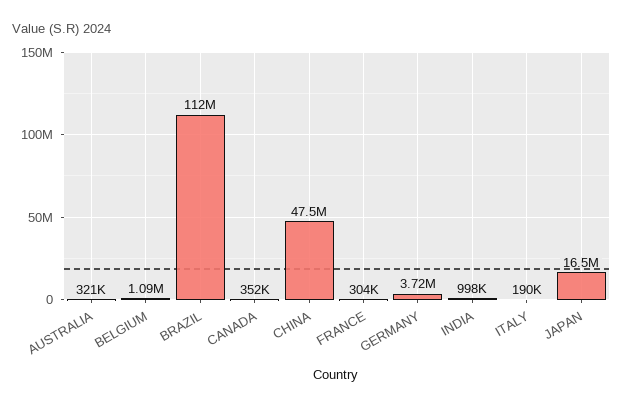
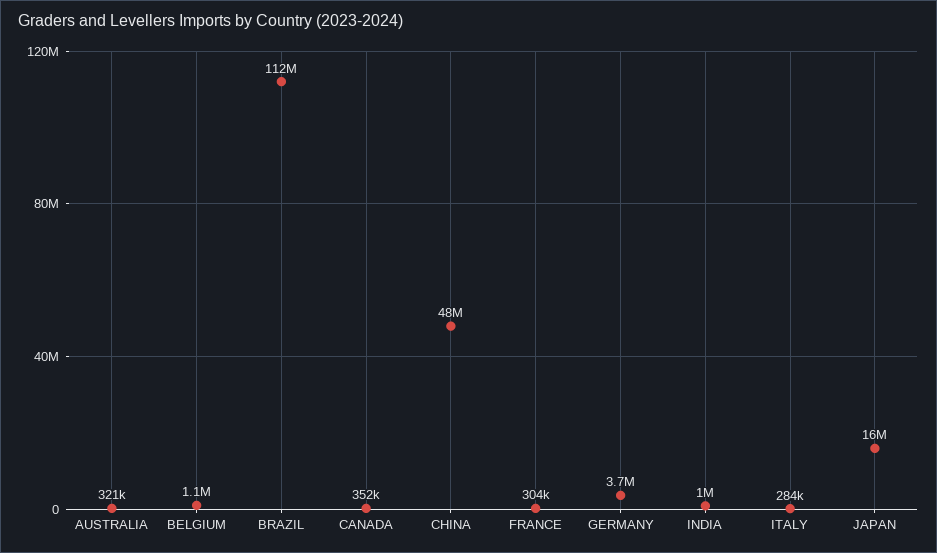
  {
    "AUSTRALIA": 321000,
    "BELGIUM": 1090000,
    "BRAZIL": 112000000,
    "CANADA": 352000,
    "CHINA": 47500000,
    "FRANCE": 304000,
    "GERMANY": 3720000,
    "INDIA": 998000,
-   "ITALY": 190000,
+   "ITALY": 284000,
    "JAPAN": 16500000
  }

